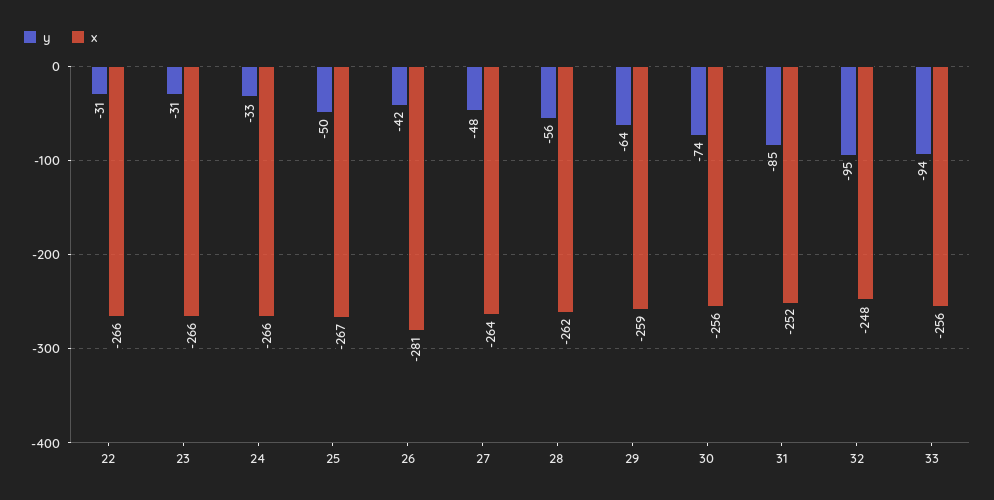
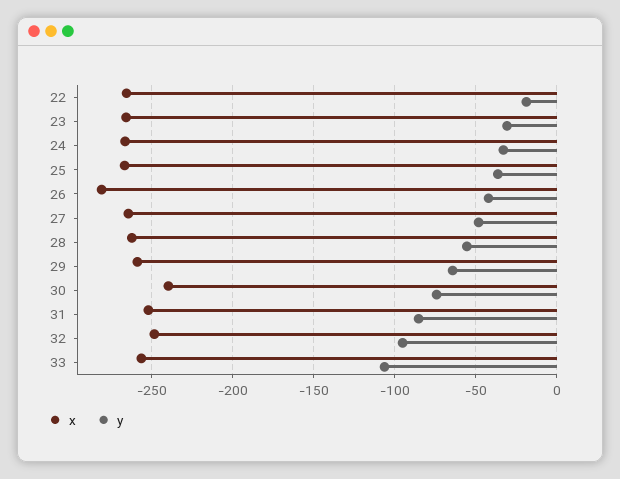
  {
    "y": {
-     "22": -31,
+     "22": -20,
      "23": -31,
      "24": -33,
-     "25": -50,
+     "25": -35,
      "26": -42,
      "27": -48,
      "28": -56,
      "29": -64,
      "30": -74,
      "31": -85,
      "32": -95,
-     "33": -94
+     "33": -105
    },
    "x": {
      "22": -266,
      "23": -266,
      "24": -266,
      "25": -267,
      "26": -281,
      "27": -264,
      "28": -262,
      "29": -259,
-     "30": -256,
+     "30": -240,
      "31": -252,
      "32": -248,
      "33": -256
    }
  }

